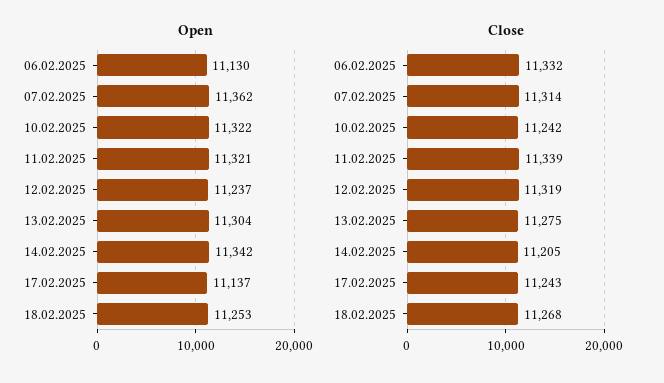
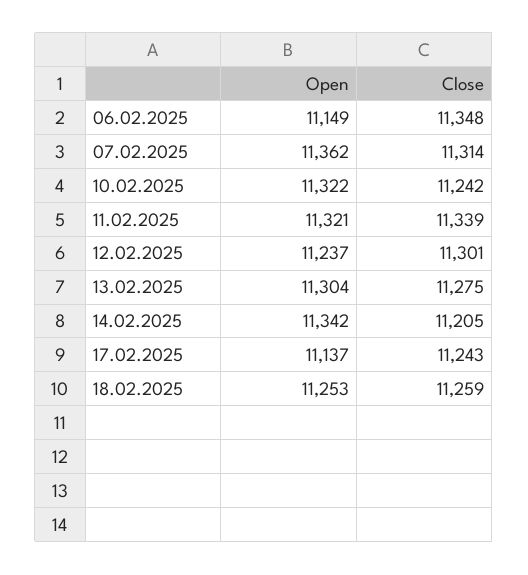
  {
    "Open": {
-     "06.02.2025": 11130,
+     "06.02.2025": 11149,
      "07.02.2025": 11362,
      "10.02.2025": 11322,
      "11.02.2025": 11321,
      "12.02.2025": 11237,
      "13.02.2025": 11304,
      "14.02.2025": 11342,
      "17.02.2025": 11137,
      "18.02.2025": 11253
    },
    "Close": {
-     "06.02.2025": 11332,
+     "06.02.2025": 11348,
      "07.02.2025": 11314,
      "10.02.2025": 11242,
      "11.02.2025": 11339,
-     "12.02.2025": 11319,
+     "12.02.2025": 11301,
      "13.02.2025": 11275,
      "14.02.2025": 11205,
      "17.02.2025": 11243,
-     "18.02.2025": 11268
+     "18.02.2025": 11259
    }
  }

